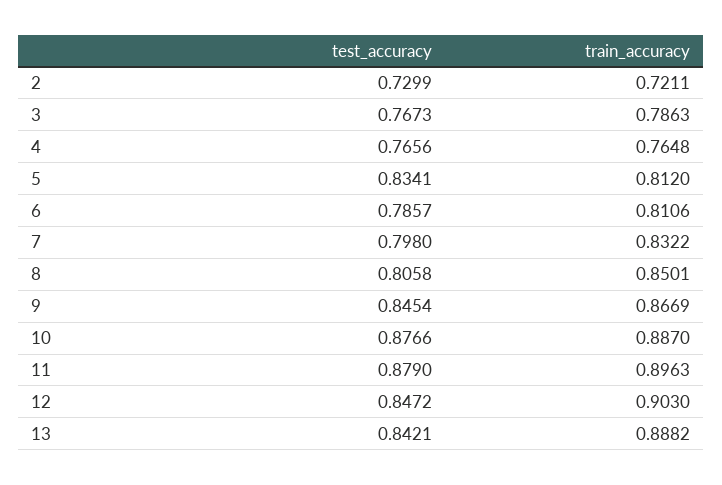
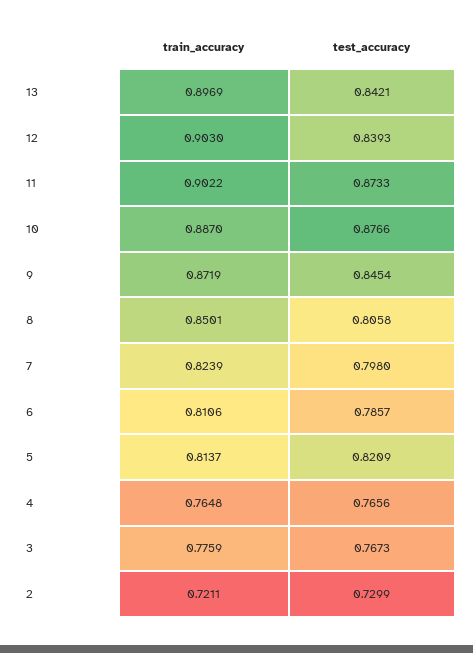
  {
    "test_accuracy": {
      "2": 0.7299,
      "3": 0.7673,
      "4": 0.7656,
-     "5": 0.8341,
+     "5": 0.8209,
      "6": 0.7857,
      "7": 0.798,
      "8": 0.8058,
      "9": 0.8454,
      "10": 0.8766,
-     "11": 0.879,
+     "11": 0.8733,
-     "12": 0.8472,
+     "12": 0.8393,
      "13": 0.8421
    },
    "train_accuracy": {
      "2": 0.7211,
-     "3": 0.7863,
+     "3": 0.7759,
      "4": 0.7648,
-     "5": 0.812,
+     "5": 0.8137,
      "6": 0.8106,
-     "7": 0.8322,
+     "7": 0.8239,
      "8": 0.8501,
-     "9": 0.8669,
+     "9": 0.8719,
      "10": 0.887,
-     "11": 0.8963,
+     "11": 0.9022,
      "12": 0.903,
-     "13": 0.8882
+     "13": 0.8969
    }
  }

